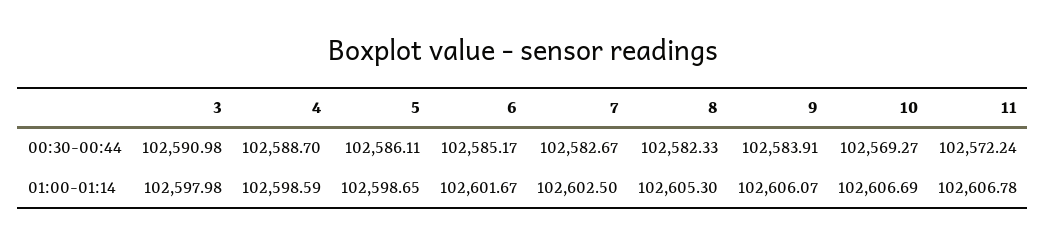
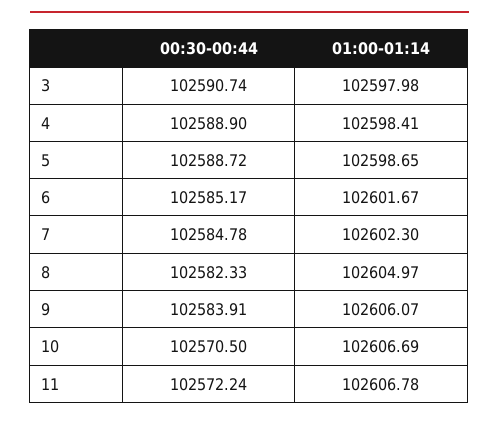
  {
    "3": {
-     "00:30-00:44": 102590.98,
+     "00:30-00:44": 102590.74,
      "01:00-01:14": 102597.98
    },
    "4": {
-     "00:30-00:44": 102588.7,
+     "00:30-00:44": 102588.9,
-     "01:00-01:14": 102598.59
+     "01:00-01:14": 102598.41
    },
    "5": {
-     "00:30-00:44": 102586.11,
+     "00:30-00:44": 102588.72,
      "01:00-01:14": 102598.65
    },
    "6": {
      "00:30-00:44": 102585.17,
      "01:00-01:14": 102601.67
    },
    "7": {
-     "00:30-00:44": 102582.67,
+     "00:30-00:44": 102584.78,
-     "01:00-01:14": 102602.5
+     "01:00-01:14": 102602.3
    },
    "8": {
      "00:30-00:44": 102582.33,
-     "01:00-01:14": 102605.3
+     "01:00-01:14": 102604.97
    },
    "9": {
      "00:30-00:44": 102583.91,
      "01:00-01:14": 102606.07
    },
    "10": {
-     "00:30-00:44": 102569.27,
+     "00:30-00:44": 102570.5,
      "01:00-01:14": 102606.69
    },
    "11": {
      "00:30-00:44": 102572.24,
      "01:00-01:14": 102606.78
    }
  }

